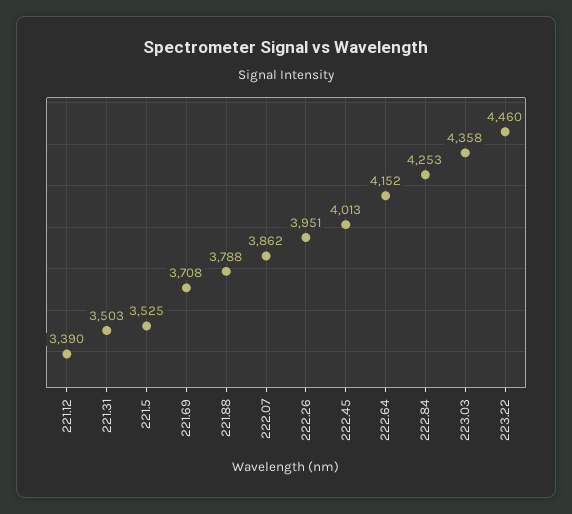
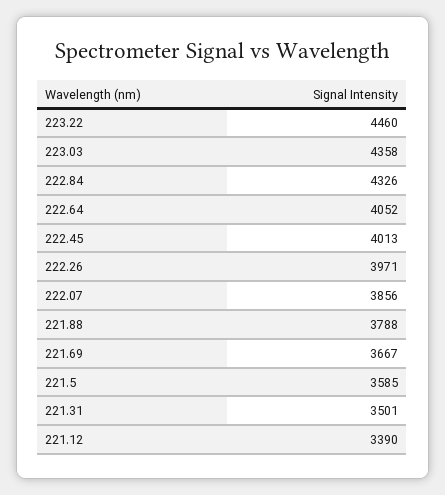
  {
    "221.12": 3390,
-   "221.31": 3503,
+   "221.31": 3501,
-   "221.5": 3525,
+   "221.5": 3585,
-   "221.69": 3708,
+   "221.69": 3667,
    "221.88": 3788,
-   "222.07": 3862,
+   "222.07": 3856,
-   "222.26": 3951,
+   "222.26": 3971,
    "222.45": 4013,
-   "222.64": 4152,
+   "222.64": 4052,
-   "222.84": 4253,
+   "222.84": 4326,
    "223.03": 4358,
    "223.22": 4460
  }

